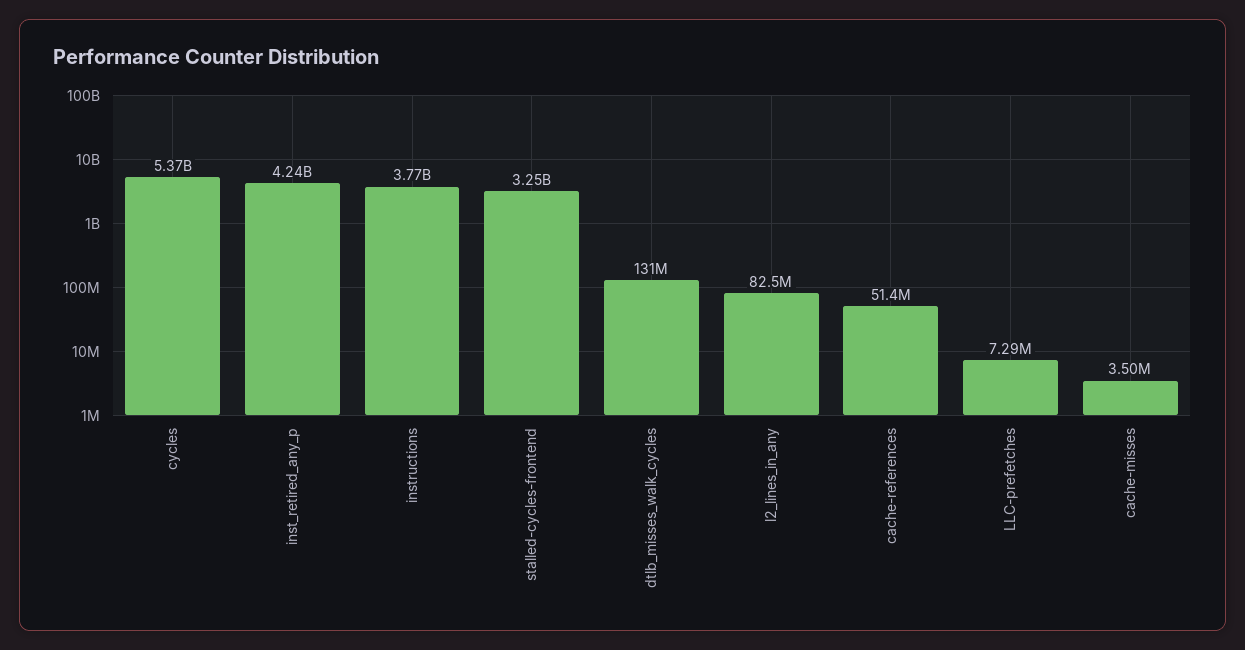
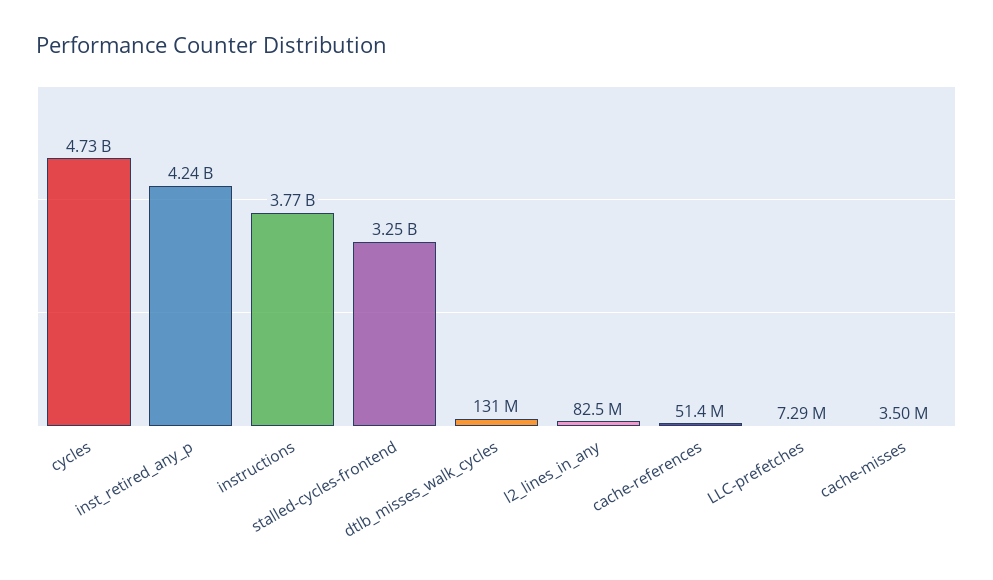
  {
-   "cycles": 5370000000,
+   "cycles": 4730000000,
    "inst_retired_any_p": 4240000000,
    "instructions": 3770000000,
    "stalled-cycles-frontend": 3250000000,
    "dtlb_misses_walk_cycles": 131000000,
    "l2_lines_in_any": 82500000,
    "cache-references": 51400000,
    "LLC-prefetches": 7290000,
    "cache-misses": 3500000
  }

